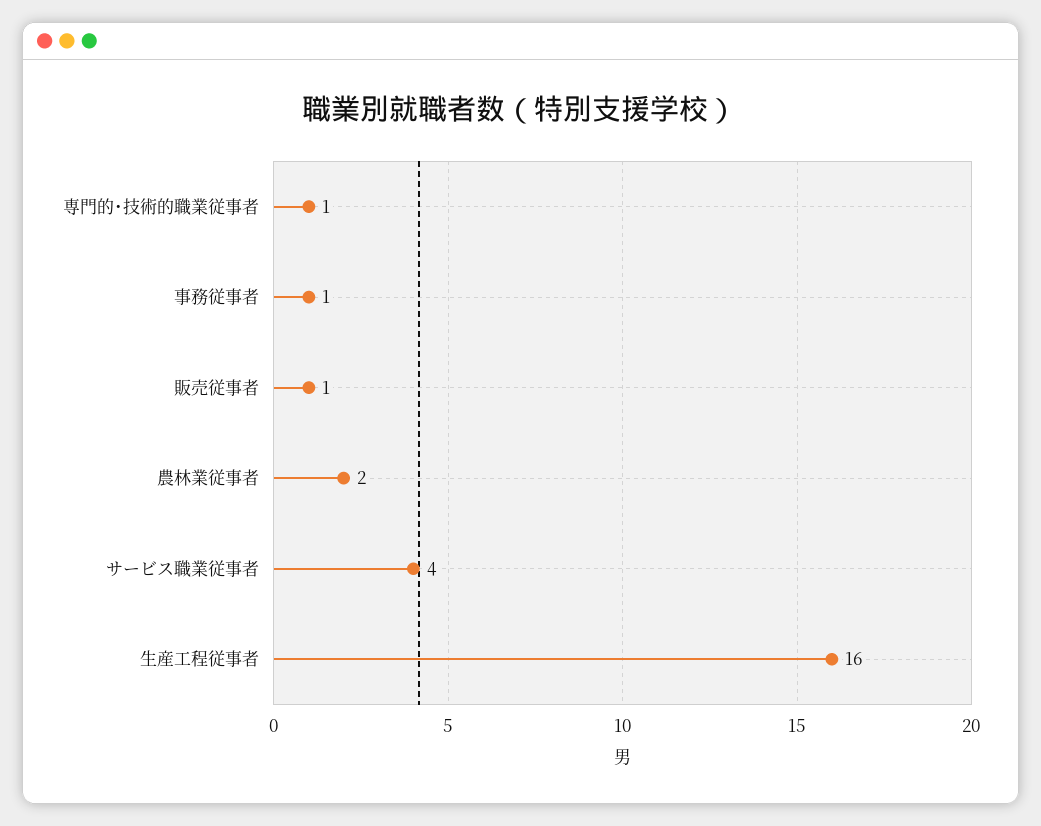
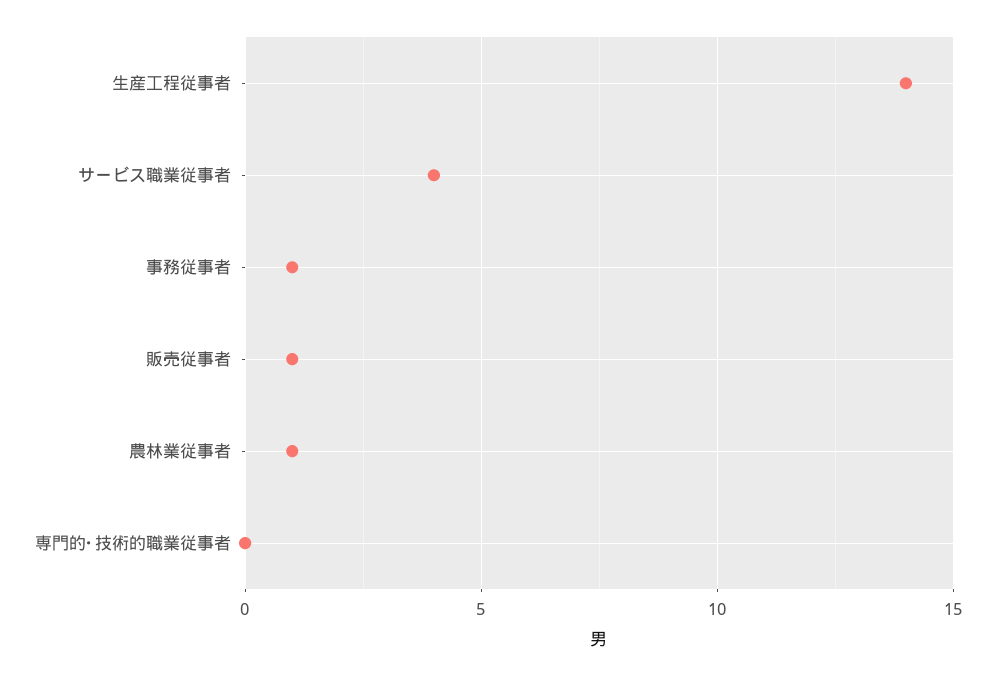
  {
-   "専門的･技術的職業従事者": 1,
+   "専門的･技術的職業従事者": 0,
    "事務従事者": 1,
    "販売従事者": 1,
-   "農林業従事者": 2,
+   "農林業従事者": 1,
    "サービス職業従事者": 4,
-   "生産工程従事者": 16
+   "生産工程従事者": 14
  }

